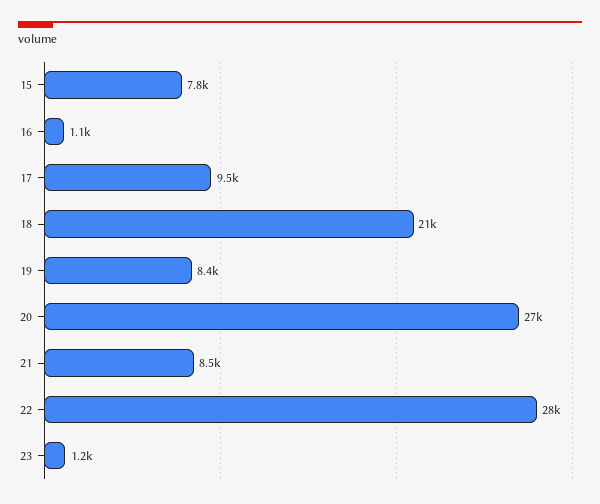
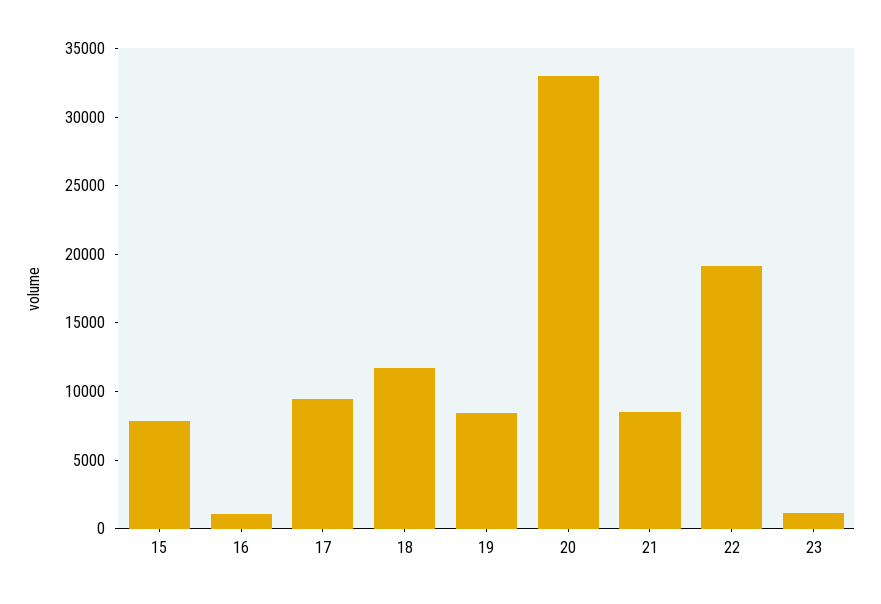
  {
    "15": 7800,
    "16": 1100,
    "17": 9500,
-   "18": 21000,
+   "18": 12000,
    "19": 8400,
-   "20": 27000,
+   "20": 33000,
    "21": 8500,
-   "22": 28000,
+   "22": 19000,
    "23": 1200
  }

